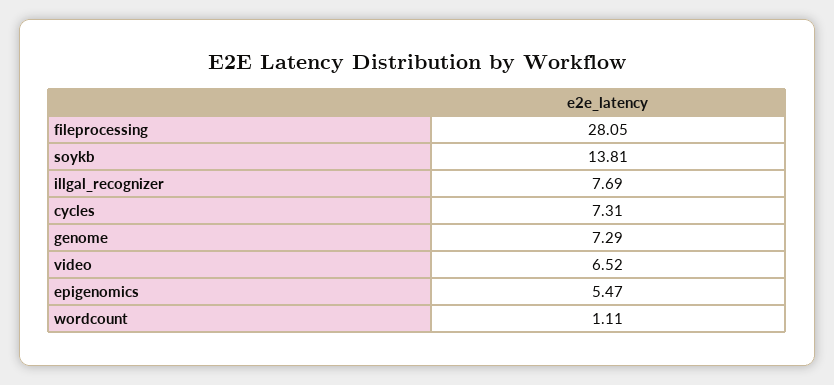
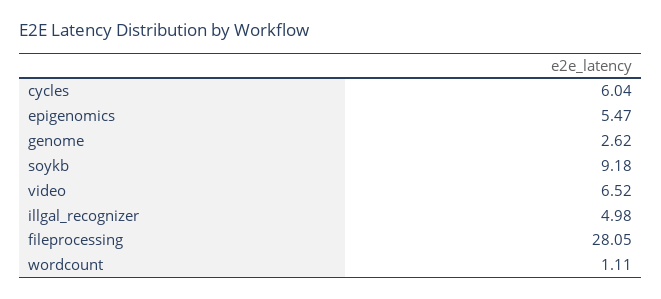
  {
    "fileprocessing": 28.05,
-   "soykb": 13.81,
+   "soykb": 9.18,
-   "illgal_recognizer": 7.69,
+   "illgal_recognizer": 4.98,
-   "cycles": 7.31,
+   "cycles": 6.04,
-   "genome": 7.29,
+   "genome": 2.62,
    "video": 6.52,
    "epigenomics": 5.47,
    "wordcount": 1.11
  }

